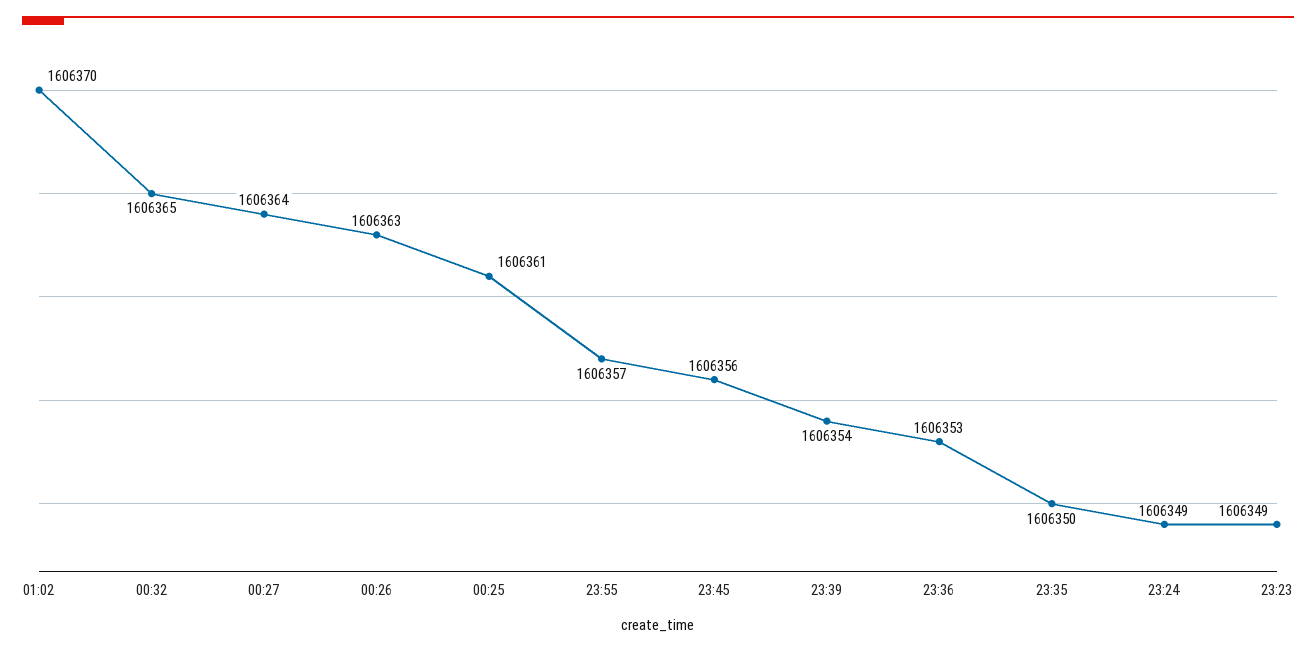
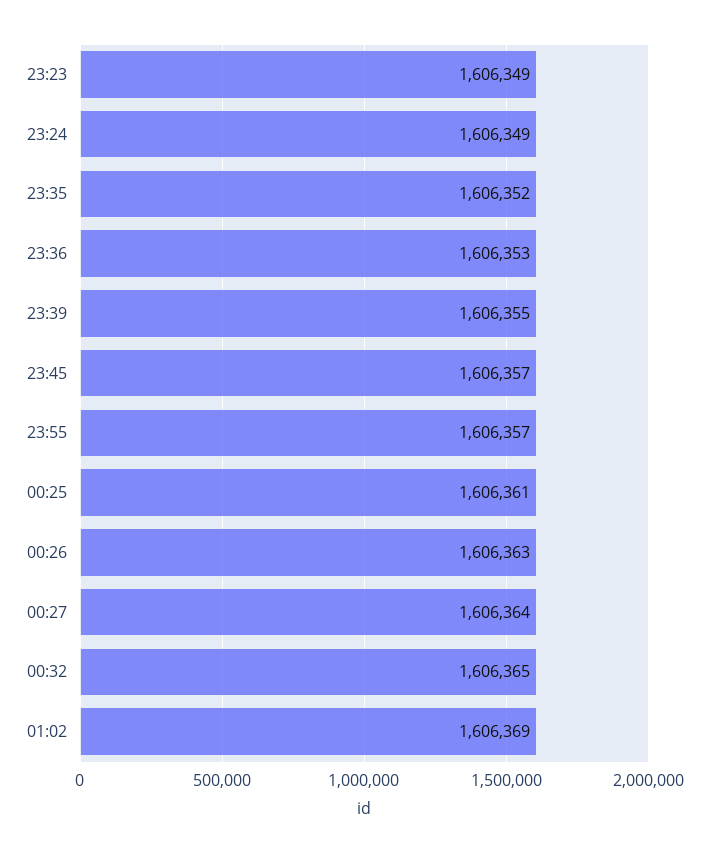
  {
-   "01:02": 1606370,
+   "01:02": 1606369,
    "00:32": 1606365,
    "00:27": 1606364,
    "00:26": 1606363,
    "00:25": 1606361,
    "23:55": 1606357,
-   "23:45": 1606356,
+   "23:45": 1606357,
-   "23:39": 1606354,
+   "23:39": 1606355,
    "23:36": 1606353,
-   "23:35": 1606350,
+   "23:35": 1606352,
    "23:24": 1606349,
    "23:23": 1606349
  }

